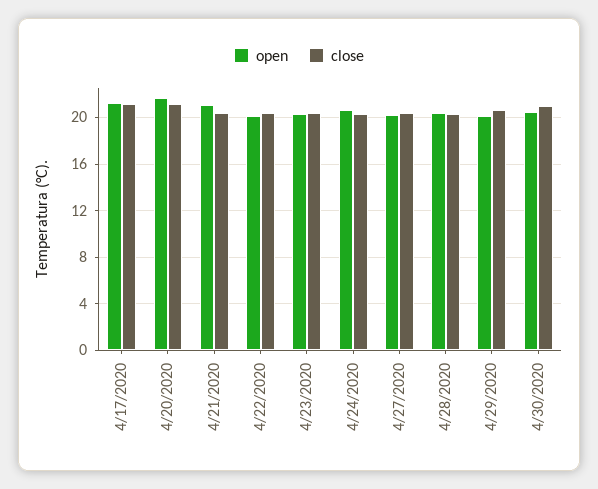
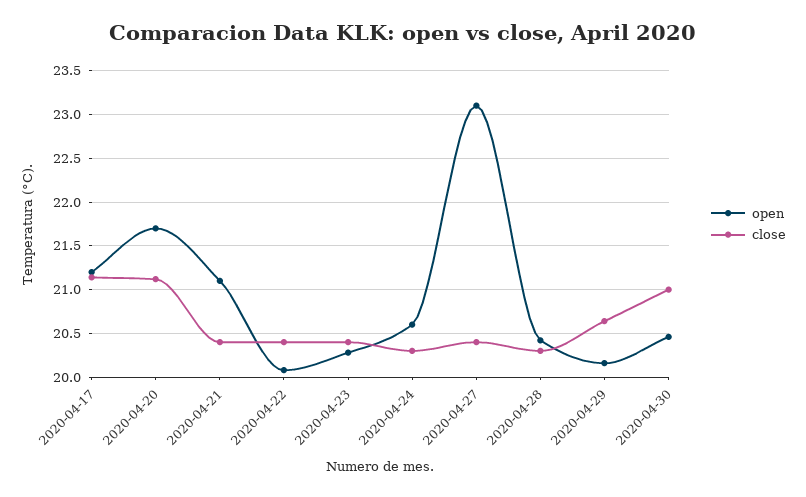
  {
    "open": {
      "4/17/2020": 21.2,
      "4/20/2020": 21.7,
      "4/21/2020": 21.1,
      "4/22/2020": 20.1,
      "4/23/2020": 20.3,
      "4/24/2020": 20.6,
-     "4/27/2020": 20,
+     "4/27/2020": 23.1,
      "4/28/2020": 20.4,
      "4/29/2020": 20.2,
      "4/30/2020": 20.5
    },
    "close": {
      "4/17/2020": 21.1,
      "4/20/2020": 21.1,
      "4/21/2020": 20.4,
      "4/22/2020": 20.4,
      "4/23/2020": 20.4,
      "4/24/2020": 20.3,
      "4/27/2020": 20.4,
      "4/28/2020": 20.3,
      "4/29/2020": 20.6,
      "4/30/2020": 21
    }
  }

